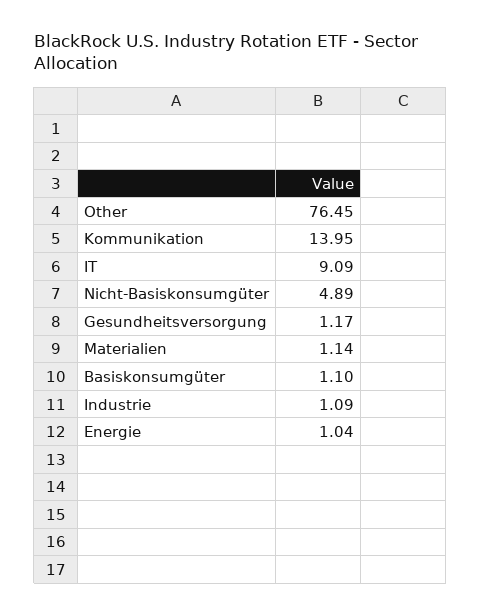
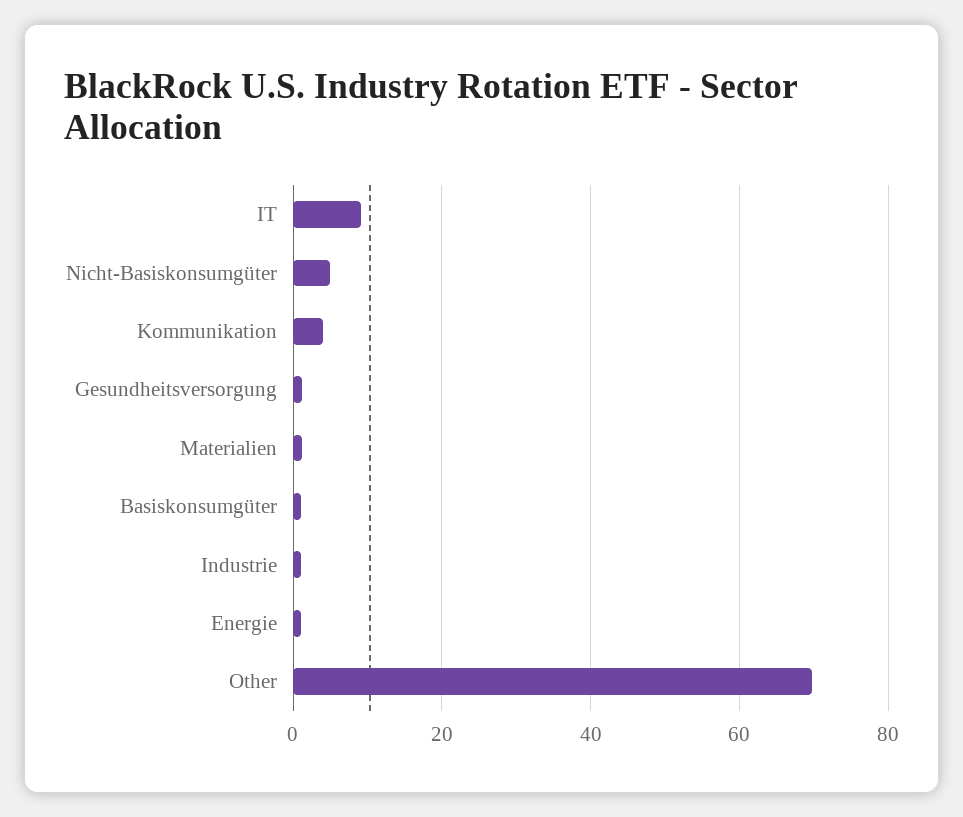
  {
-   "Other": 76.45,
+   "Other": 70,
-   "Kommunikation": 13.95,
+   "Kommunikation": 4,
    "IT": 9.09,
    "Nicht-Basiskonsumgüter": 4.89,
    "Gesundheitsversorgung": 1.17,
    "Materialien": 1.14,
    "Basiskonsumgüter": 1.1,
    "Industrie": 1.09,
    "Energie": 1.04
  }

